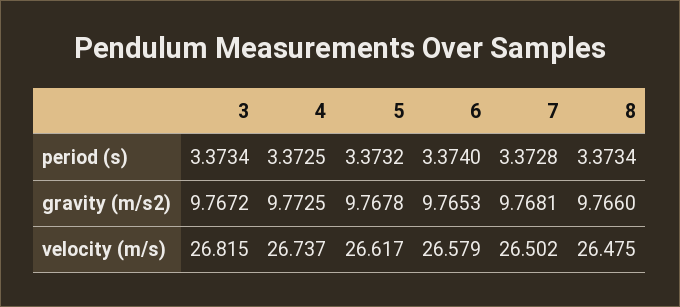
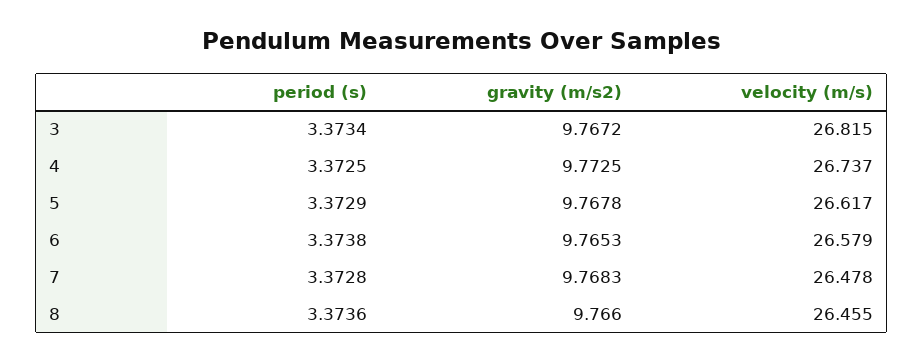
  {
    "3": {
      "period (s)": 3.3734,
      "gravity (m/s2)": 9.7672,
      "velocity (m/s)": 26.815
    },
    "4": {
      "period (s)": 3.3725,
      "gravity (m/s2)": 9.7725,
      "velocity (m/s)": 26.737
    },
    "5": {
-     "period (s)": 3.3732,
+     "period (s)": 3.3729,
      "gravity (m/s2)": 9.7678,
      "velocity (m/s)": 26.617
    },
    "6": {
-     "period (s)": 3.374,
+     "period (s)": 3.3738,
      "gravity (m/s2)": 9.7653,
      "velocity (m/s)": 26.579
    },
    "7": {
      "period (s)": 3.3728,
-     "gravity (m/s2)": 9.7681,
+     "gravity (m/s2)": 9.7683,
-     "velocity (m/s)": 26.502
+     "velocity (m/s)": 26.478
    },
    "8": {
-     "period (s)": 3.3734,
+     "period (s)": 3.3736,
      "gravity (m/s2)": 9.766,
-     "velocity (m/s)": 26.475
+     "velocity (m/s)": 26.455
    }
  }

